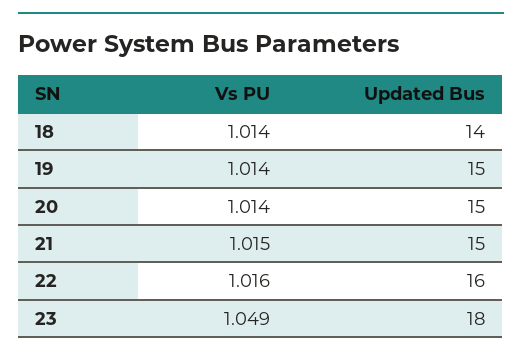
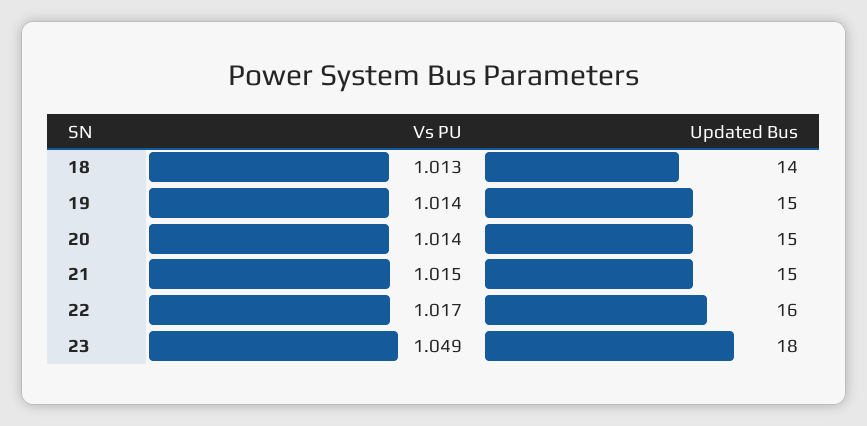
  {
    "Vs PU": {
-     "18": 1.014,
+     "18": 1.013,
      "19": 1.014,
      "20": 1.014,
      "21": 1.015,
-     "22": 1.016,
+     "22": 1.017,
      "23": 1.049
    },
    "Updated Bus": {
      "18": 14,
      "19": 15,
      "20": 15,
      "21": 15,
      "22": 16,
      "23": 18
    }
  }

